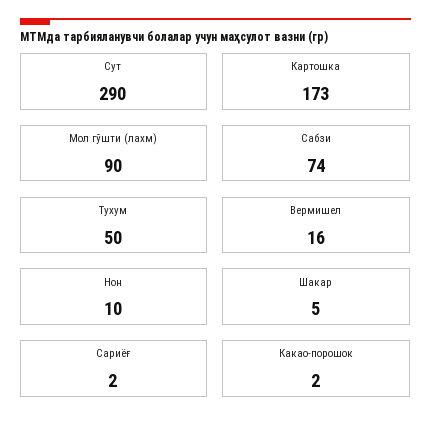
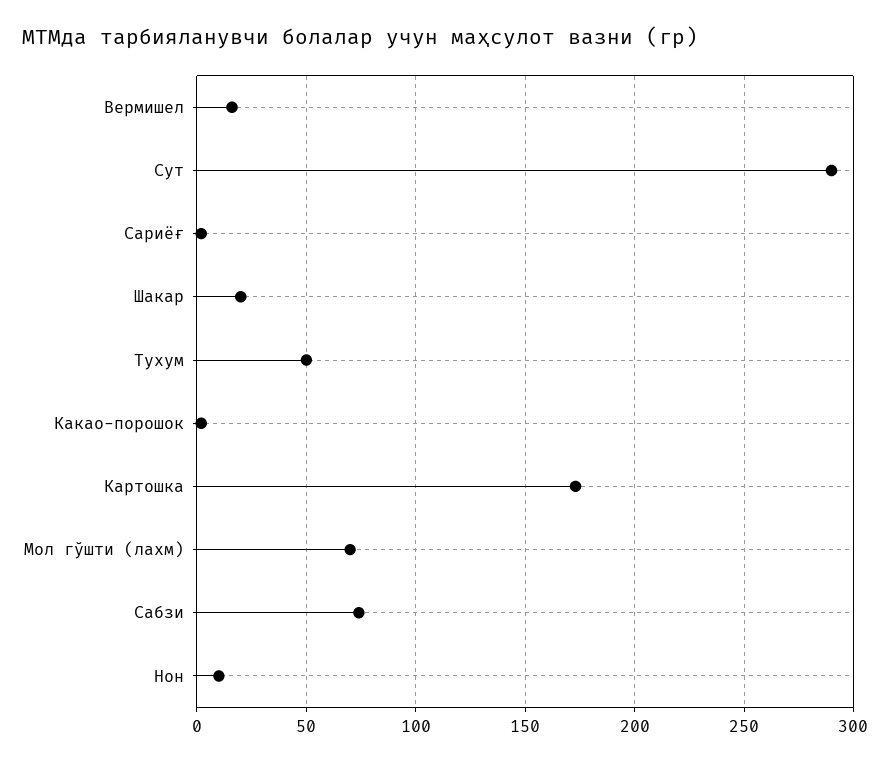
  {
    "Сут": 290,
    "Картошка": 173,
-   "Мол гўшти (лахм)": 90,
+   "Мол гўшти (лахм)": 70,
    "Сабзи": 74,
    "Тухум": 50,
    "Вермишел": 16,
    "Нон": 10,
-   "Шакар": 5,
+   "Шакар": 20,
    "Сариёғ": 2,
    "Какао-порошок": 2
  }

